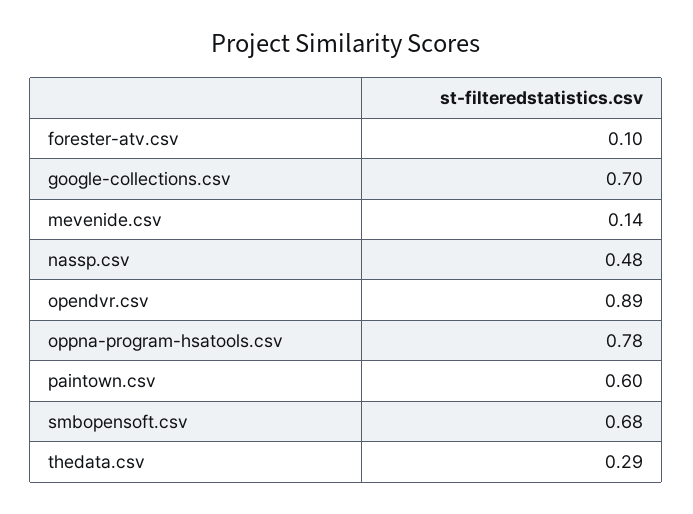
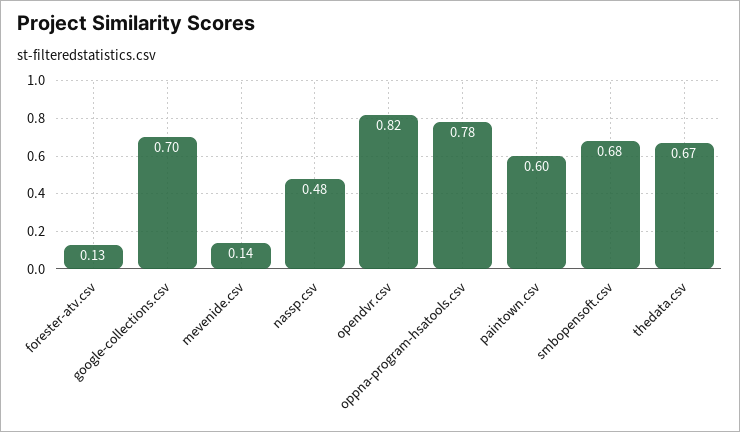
  {
-   "forester-atv.csv": 0.1,
+   "forester-atv.csv": 0.13,
    "google-collections.csv": 0.7,
    "mevenide.csv": 0.14,
    "nassp.csv": 0.48,
-   "opendvr.csv": 0.89,
+   "opendvr.csv": 0.82,
    "oppna-program-hsatools.csv": 0.78,
    "paintown.csv": 0.6,
    "smbopensoft.csv": 0.68,
-   "thedata.csv": 0.29
+   "thedata.csv": 0.67
  }

